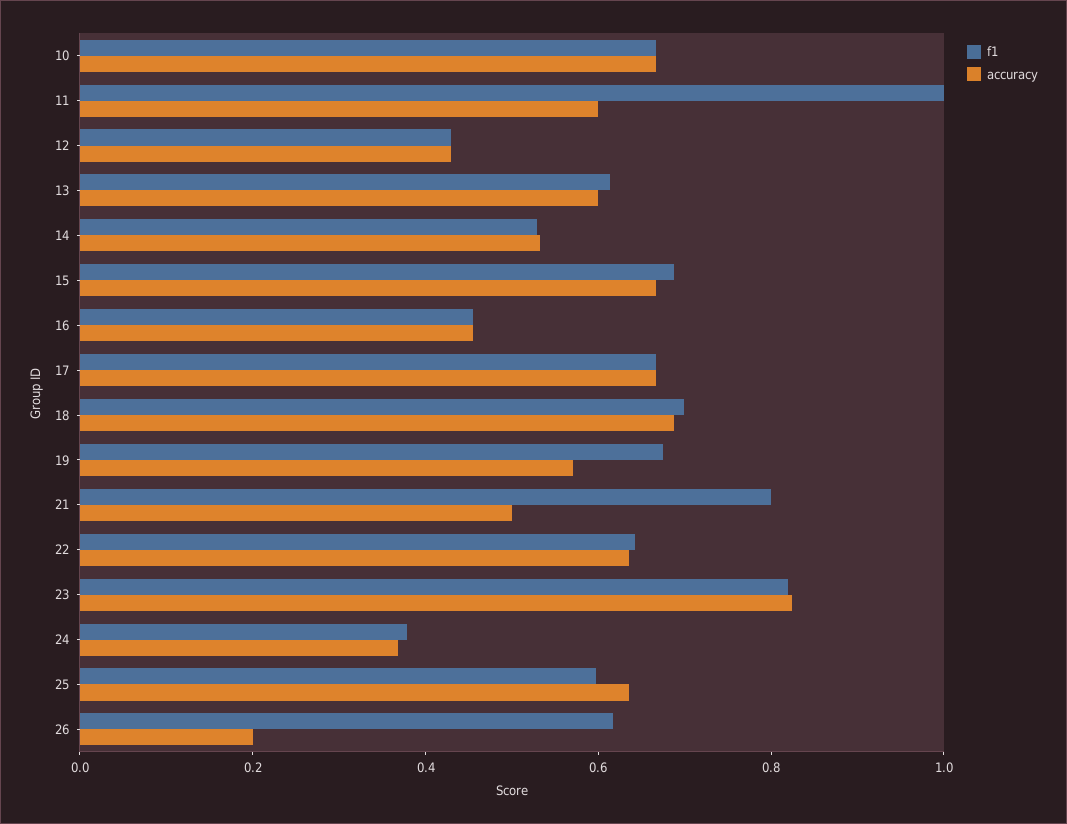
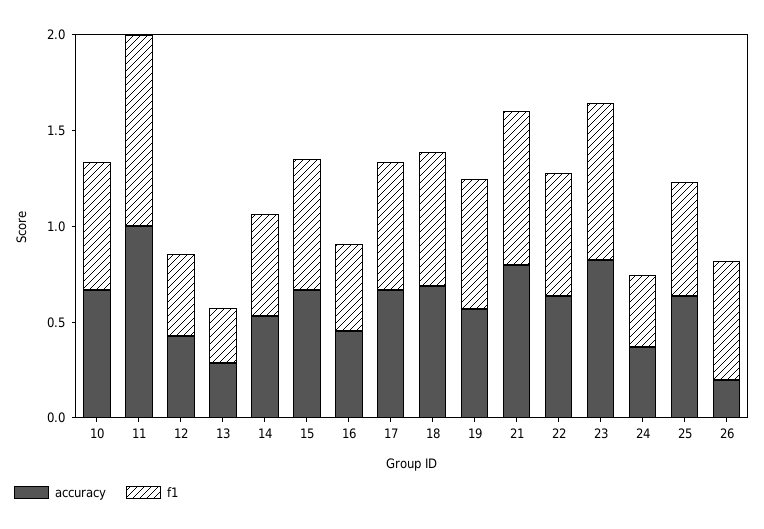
  {
    "f1": {
      "10": 0.65,
      "11": 1,
      "12": 0.45,
-     "13": 0.6,
+     "13": 0.3,
      "14": 0.55,
      "15": 0.7,
      "16": 0.45,
      "17": 0.65,
      "18": 0.7,
      "19": 0.7,
      "21": 0.8,
      "22": 0.65,
      "23": 0.8,
      "24": 0.4,
      "25": 0.6,
      "26": 0.6
    },
    "accuracy": {
      "10": 0.65,
-     "11": 0.6,
+     "11": 1,
      "12": 0.45,
-     "13": 0.6,
+     "13": 0.3,
      "14": 0.55,
      "15": 0.65,
      "16": 0.45,
      "17": 0.65,
      "18": 0.7,
      "19": 0.55,
-     "21": 0.5,
+     "21": 0.8,
      "22": 0.65,
      "23": 0.8,
      "24": 0.35,
      "25": 0.65,
      "26": 0.2
    }
  }

